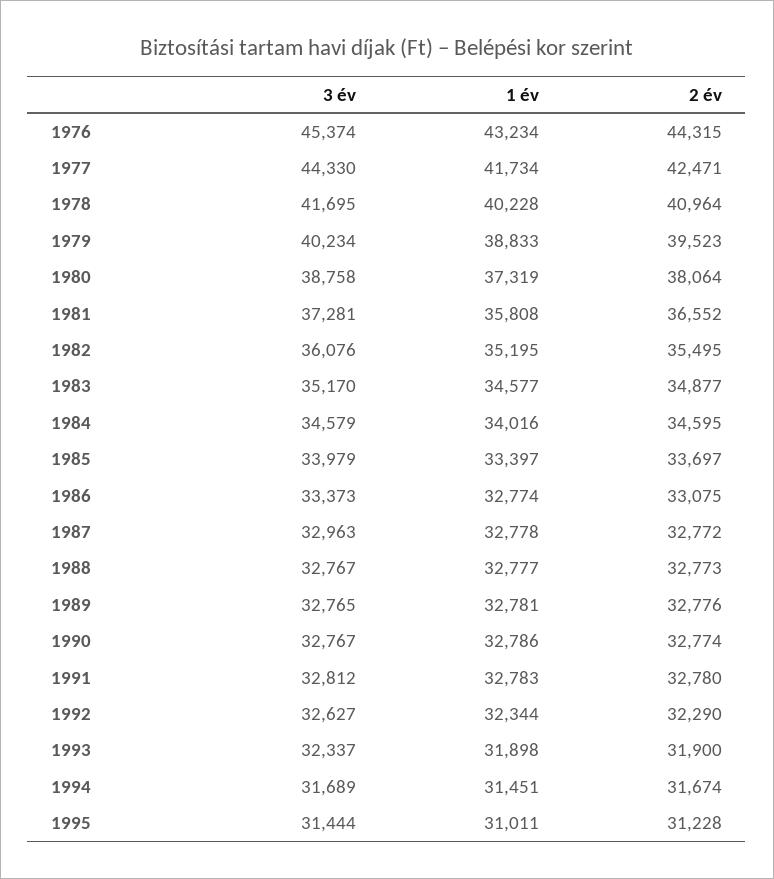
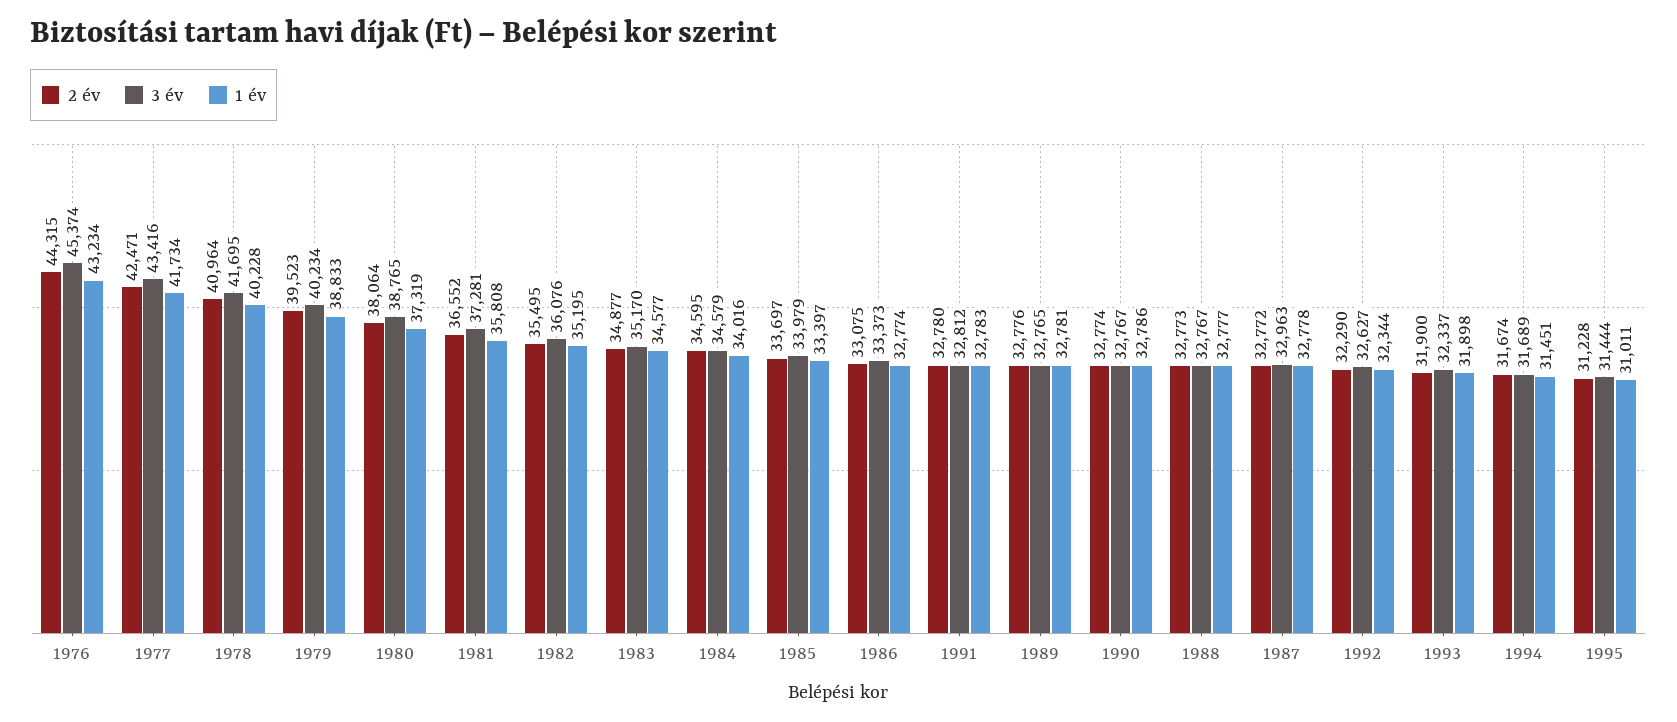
  {
    "3 év": {
      "1976": 45374,
-     "1977": 44330,
+     "1977": 43416,
      "1978": 41695,
      "1979": 40234,
-     "1980": 38758,
+     "1980": 38765,
      "1981": 37281,
      "1982": 36076,
      "1983": 35170,
      "1984": 34579,
      "1985": 33979,
      "1986": 33373,
      "1987": 32963,
      "1988": 32767,
      "1989": 32765,
      "1990": 32767,
      "1991": 32812,
      "1992": 32627,
      "1993": 32337,
      "1994": 31689,
      "1995": 31444
    },
    "1 év": {
      "1976": 43234,
      "1977": 41734,
      "1978": 40228,
      "1979": 38833,
      "1980": 37319,
      "1981": 35808,
      "1982": 35195,
      "1983": 34577,
      "1984": 34016,
      "1985": 33397,
      "1986": 32774,
      "1987": 32778,
      "1988": 32777,
      "1989": 32781,
      "1990": 32786,
      "1991": 32783,
      "1992": 32344,
      "1993": 31898,
      "1994": 31451,
      "1995": 31011
    },
    "2 év": {
      "1976": 44315,
      "1977": 42471,
      "1978": 40964,
      "1979": 39523,
      "1980": 38064,
      "1981": 36552,
      "1982": 35495,
      "1983": 34877,
      "1984": 34595,
      "1985": 33697,
      "1986": 33075,
      "1987": 32772,
      "1988": 32773,
      "1989": 32776,
      "1990": 32774,
      "1991": 32780,
      "1992": 32290,
      "1993": 31900,
      "1994": 31674,
      "1995": 31228
    }
  }

